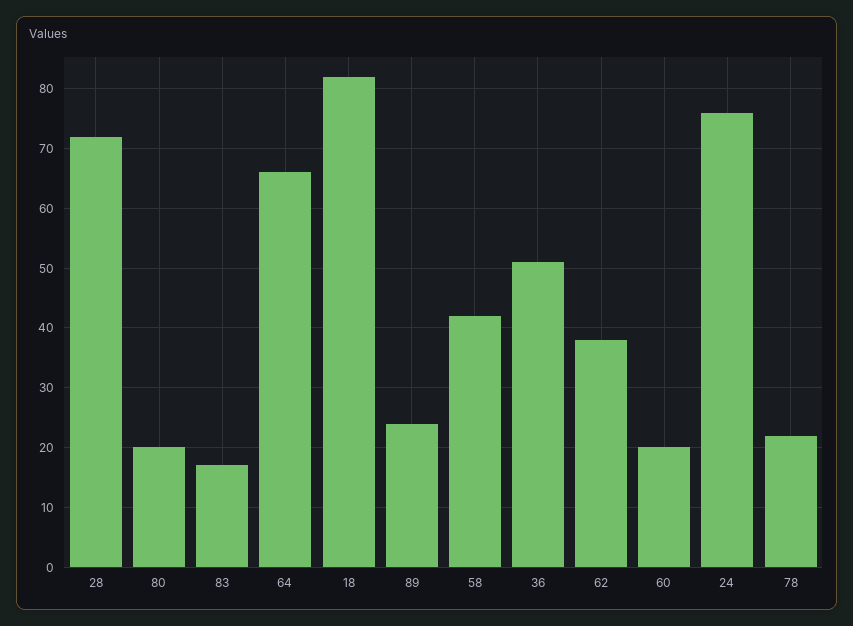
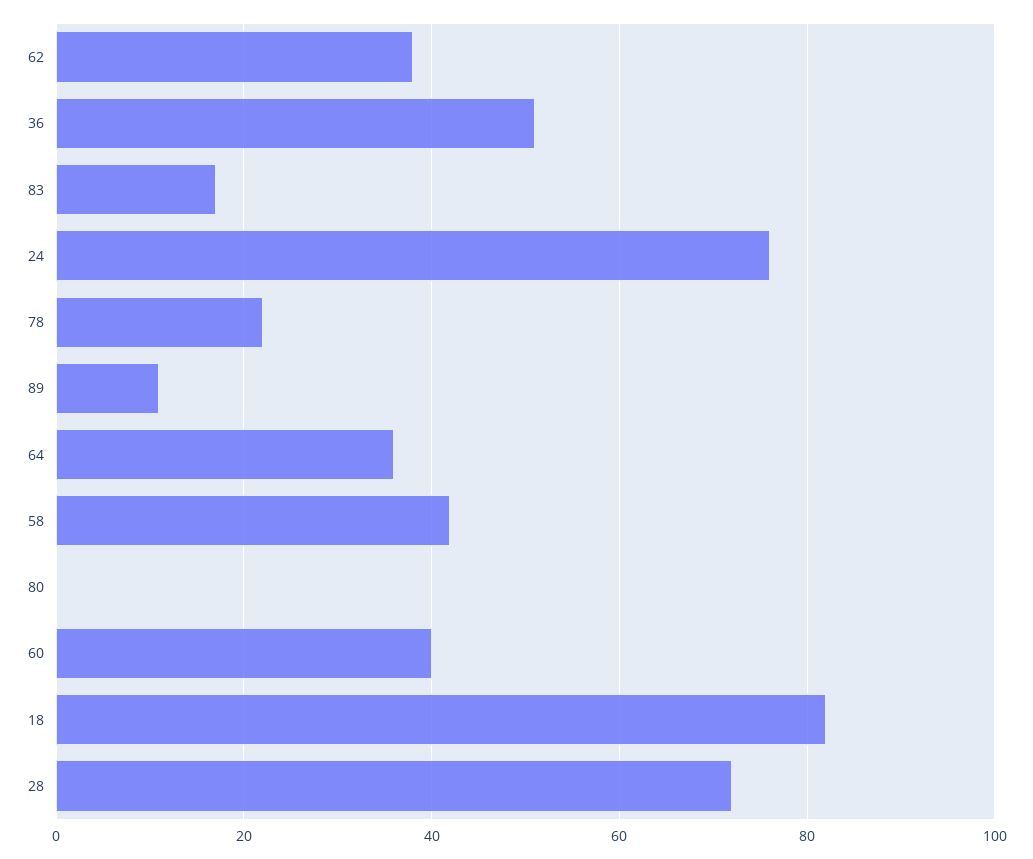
  {
    "28": 70,
-   "80": 20,
+   "80": 0,
    "83": 15,
-   "64": 65,
+   "64": 35,
    "18": 80,
-   "89": 25,
+   "89": 10,
    "58": 40,
    "36": 50,
    "62": 40,
-   "60": 20,
+   "60": 40,
    "24": 75,
    "78": 20
  }

